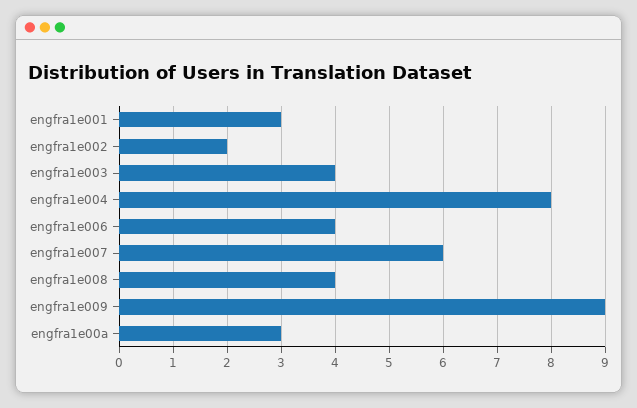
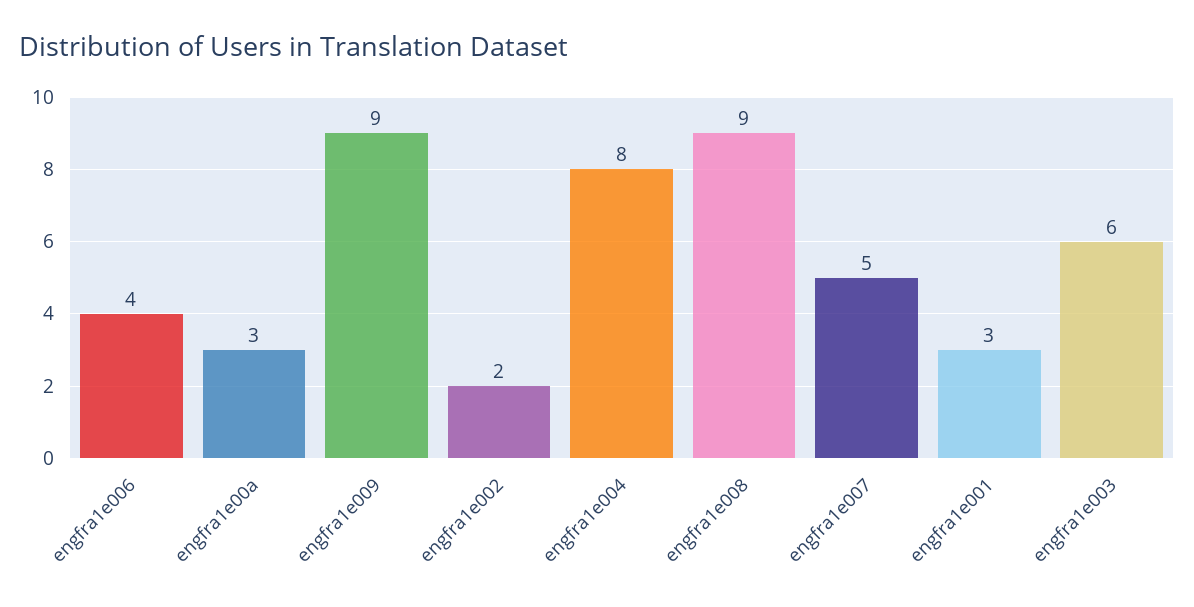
  {
    "engfra1e001": 3,
    "engfra1e002": 2,
-   "engfra1e003": 4,
+   "engfra1e003": 6,
    "engfra1e004": 8,
    "engfra1e006": 4,
-   "engfra1e007": 6,
+   "engfra1e007": 5,
-   "engfra1e008": 4,
+   "engfra1e008": 9,
    "engfra1e009": 9,
    "engfra1e00a": 3
  }

